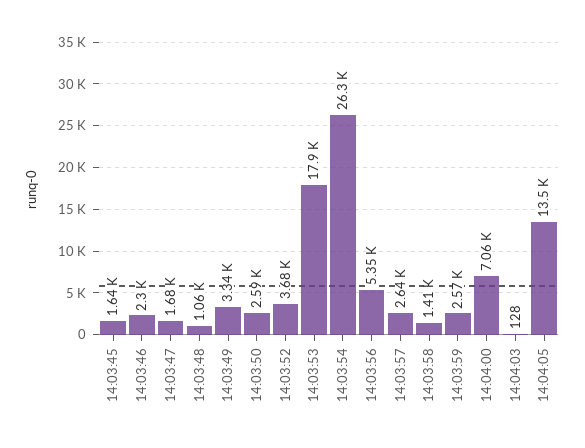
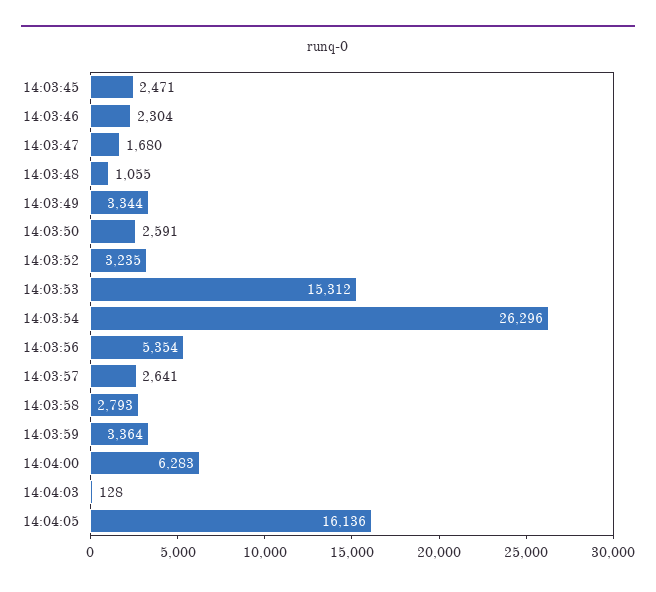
  {
-   "14:03:45": 1640,
+   "14:03:45": 2471,
    "14:03:46": 2304,
    "14:03:47": 1680,
    "14:03:48": 1055,
    "14:03:49": 3344,
    "14:03:50": 2591,
-   "14:03:52": 3680,
+   "14:03:52": 3235,
-   "14:03:53": 17900,
+   "14:03:53": 15312,
    "14:03:54": 26296,
    "14:03:56": 5354,
    "14:03:57": 2641,
-   "14:03:58": 1410,
+   "14:03:58": 2793,
-   "14:03:59": 2570,
+   "14:03:59": 3364,
-   "14:04:00": 7060,
+   "14:04:00": 6283,
    "14:04:03": 128,
-   "14:04:05": 13500
+   "14:04:05": 16136
  }

